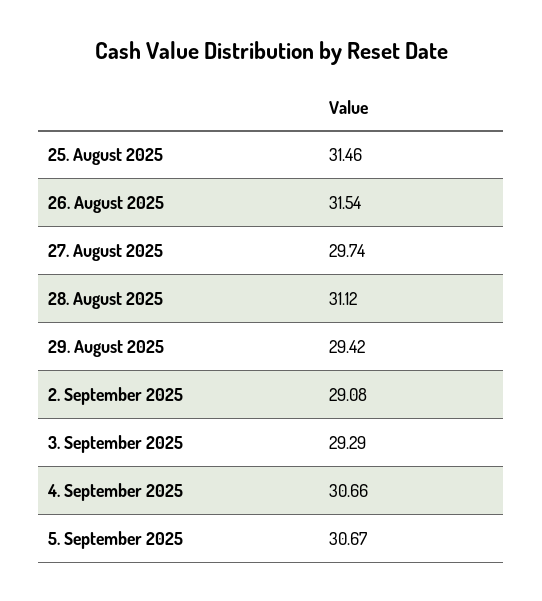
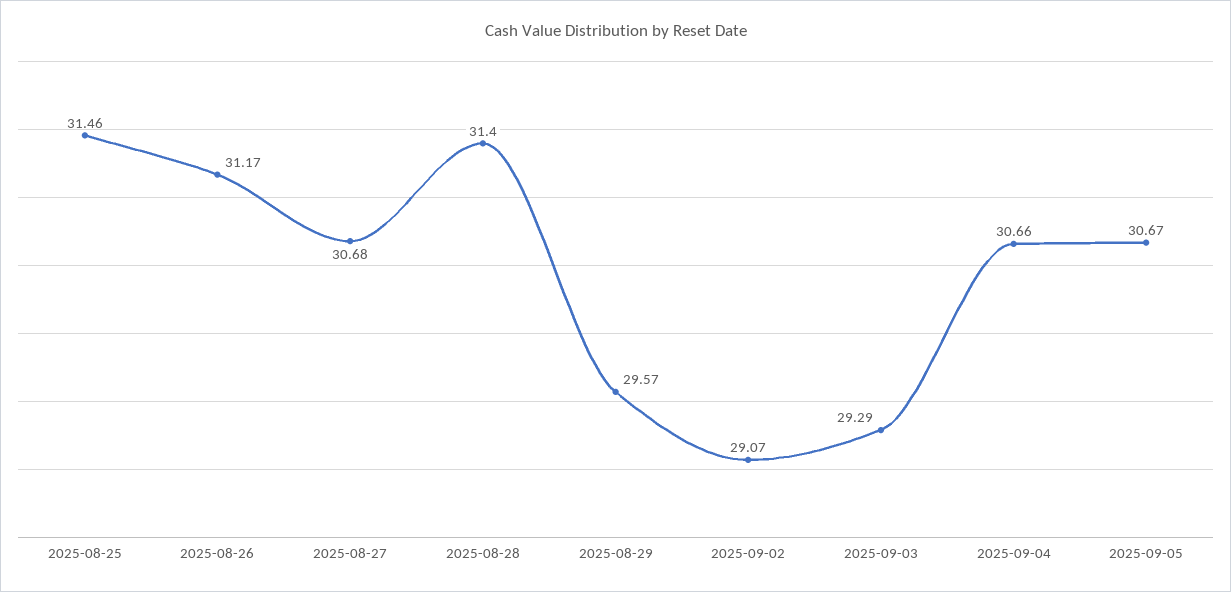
  {
    "25. August 2025": 31.46,
-   "26. August 2025": 31.54,
+   "26. August 2025": 31.17,
-   "27. August 2025": 29.74,
+   "27. August 2025": 30.68,
-   "28. August 2025": 31.12,
+   "28. August 2025": 31.4,
-   "29. August 2025": 29.42,
+   "29. August 2025": 29.57,
-   "2. September 2025": 29.08,
+   "2. September 2025": 29.07,
    "3. September 2025": 29.29,
    "4. September 2025": 30.66,
    "5. September 2025": 30.67
  }

